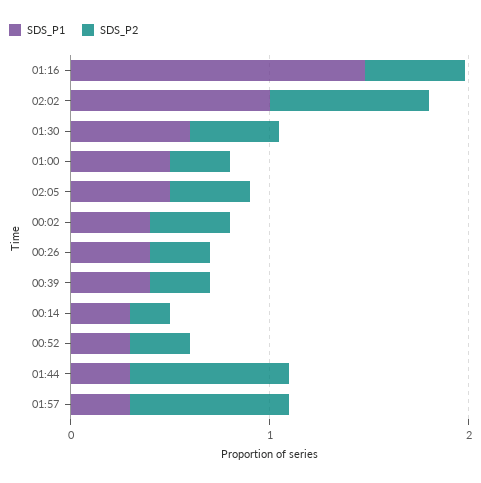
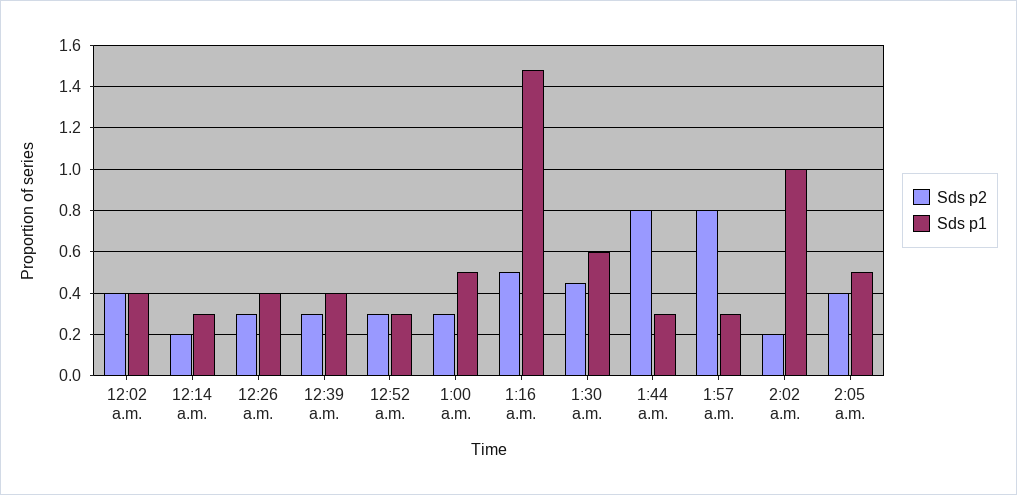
  {
    "SDS_P1": {
      "01:16": 1.5,
      "02:02": 1,
      "01:30": 0.6,
      "01:00": 0.5,
      "02:05": 0.5,
      "00:02": 0.4,
      "00:26": 0.4,
      "00:39": 0.4,
      "00:14": 0.3,
      "00:52": 0.3,
      "01:44": 0.3,
      "01:57": 0.3
    },
    "SDS_P2": {
      "01:16": 0.5,
-     "02:02": 0.8,
+     "02:02": 0.2,
      "01:30": 0.45,
      "01:00": 0.3,
      "02:05": 0.4,
      "00:02": 0.4,
      "00:26": 0.3,
      "00:39": 0.3,
      "00:14": 0.2,
      "00:52": 0.3,
      "01:44": 0.8,
      "01:57": 0.8
    }
  }

